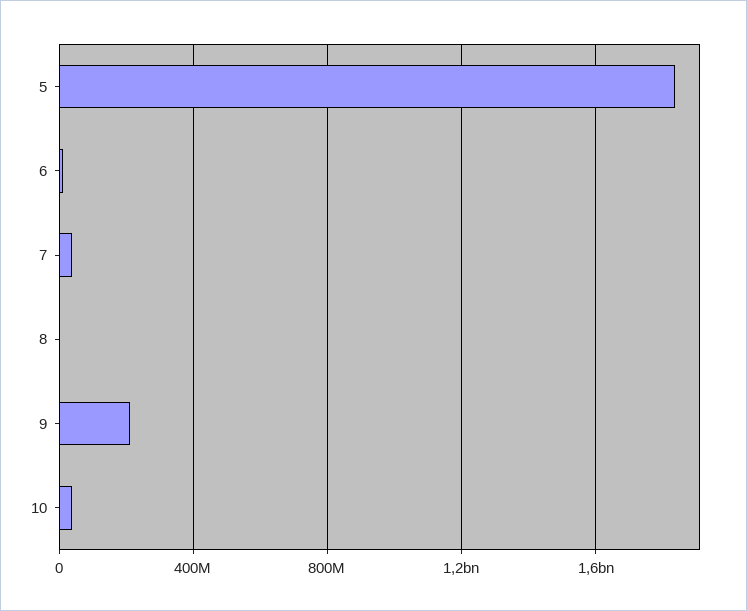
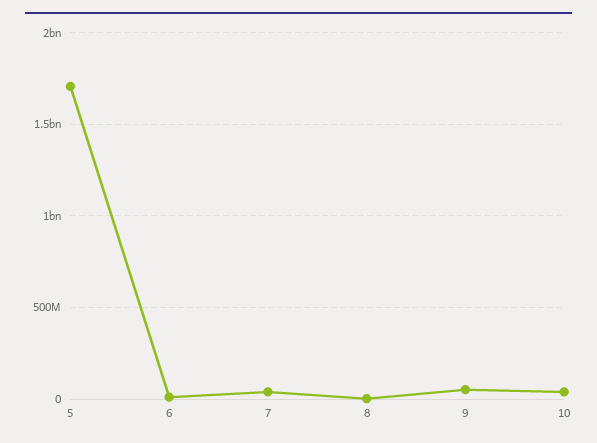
  {
-   "5": 1850000000,
+   "5": 1700000000,
    "6": 0,
    "7": 50000000,
    "8": 0,
-   "9": 200000000,
+   "9": 50000000,
    "10": 50000000
  }

